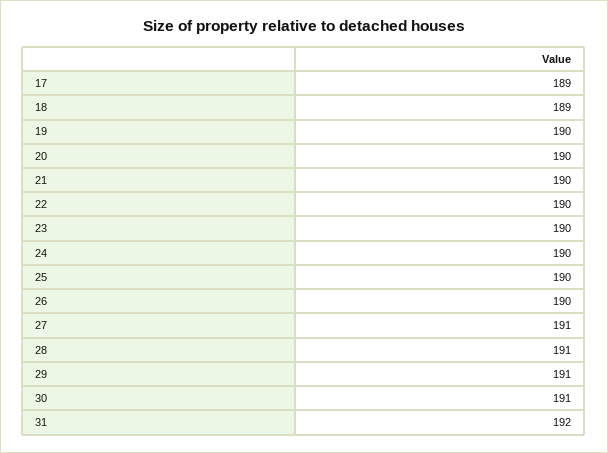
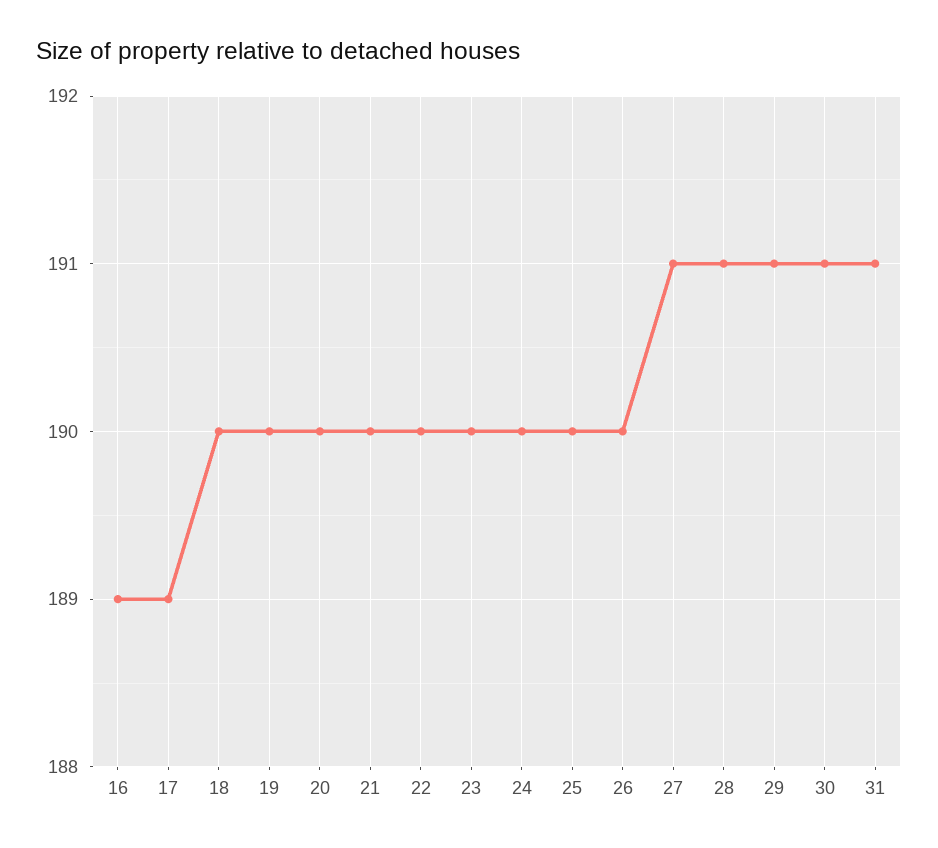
  {
    "17": 189,
-   "18": 189,
+   "18": 190,
    "19": 190,
    "20": 190,
    "21": 190,
    "22": 190,
    "23": 190,
    "24": 190,
    "25": 190,
    "26": 190,
    "27": 191,
    "28": 191,
    "29": 191,
    "30": 191,
-   "31": 192
+   "31": 191,
+   "16": 189
  }

